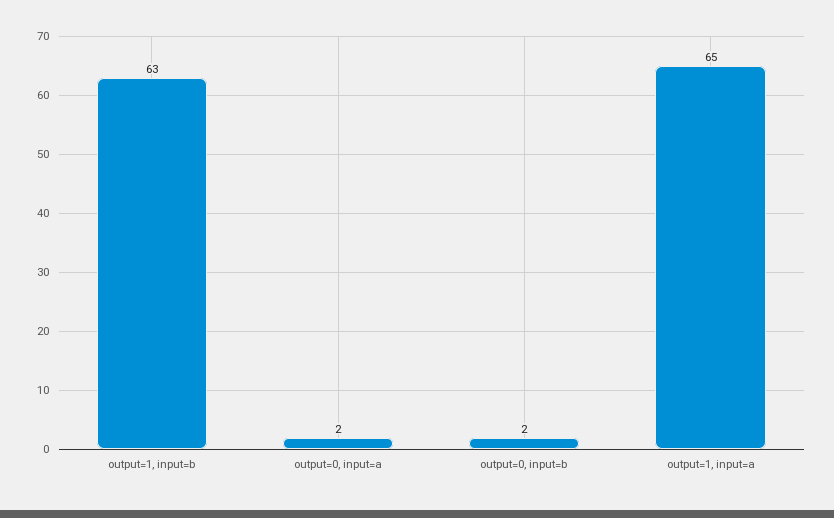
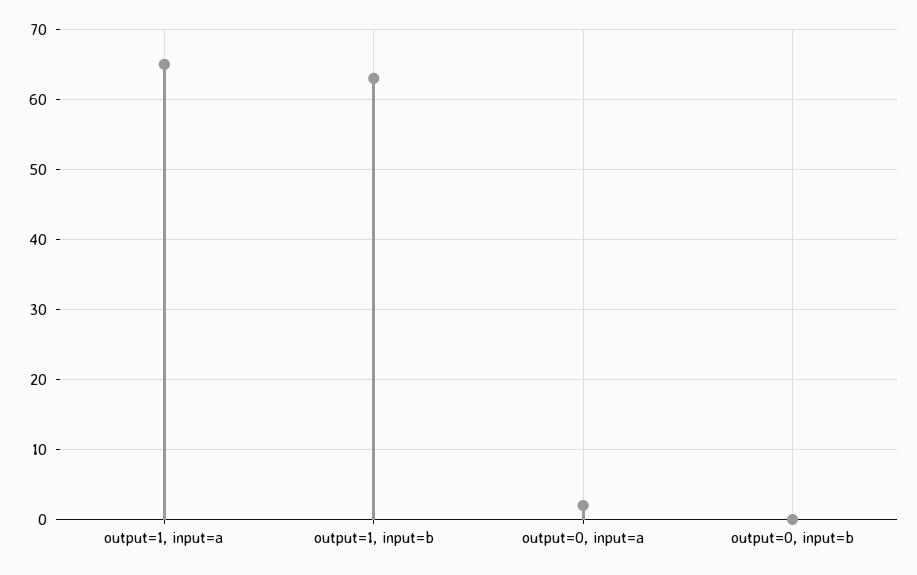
  {
    "output=1, input=b": 63,
    "output=0, input=a": 2,
-   "output=0, input=b": 2,
+   "output=0, input=b": 0,
    "output=1, input=a": 65
  }

